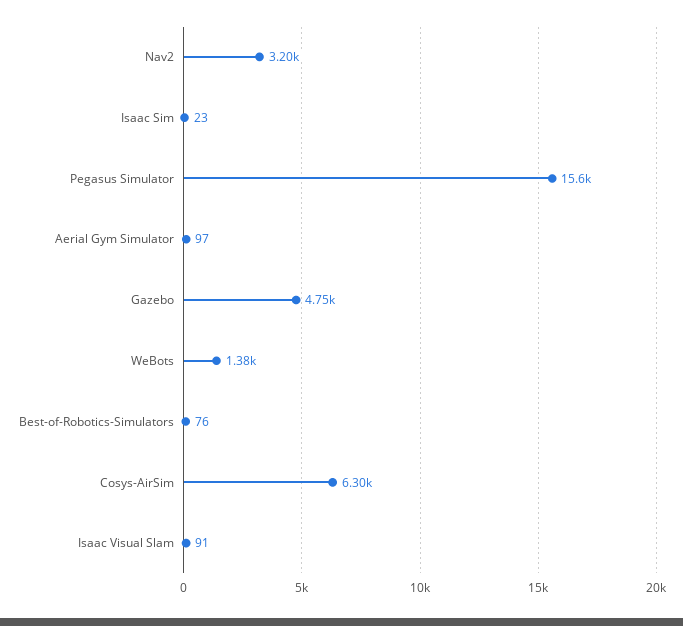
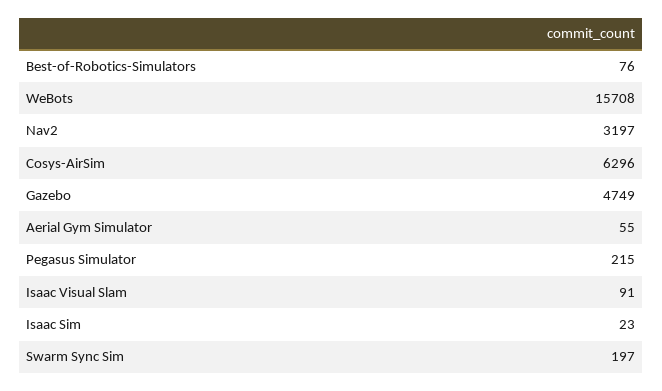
  {
    "Nav2": 3197,
    "Isaac Sim": 23,
-   "Pegasus Simulator": 15600,
+   "Pegasus Simulator": 215,
-   "Aerial Gym Simulator": 97,
+   "Aerial Gym Simulator": 55,
    "Gazebo": 4749,
-   "WeBots": 1380,
+   "WeBots": 15708,
    "Best-of-Robotics-Simulators": 76,
    "Cosys-AirSim": 6296,
-   "Isaac Visual Slam": 91
+   "Isaac Visual Slam": 91,
+   "Swarm Sync Sim": 197
  }

